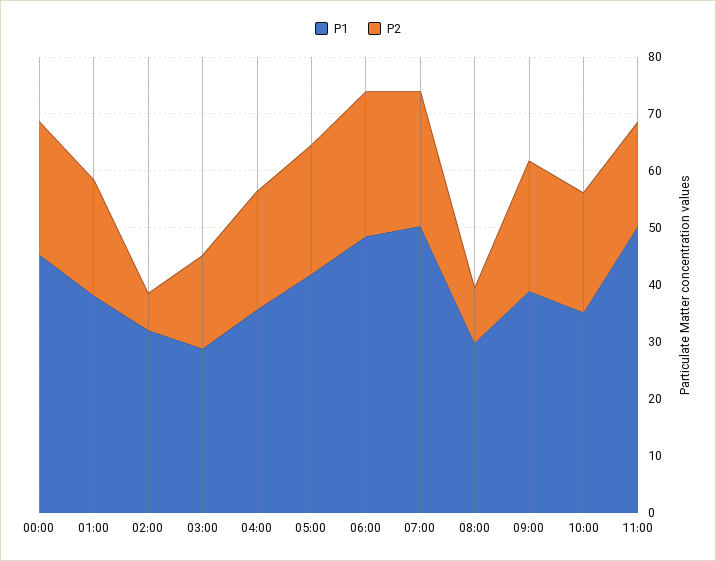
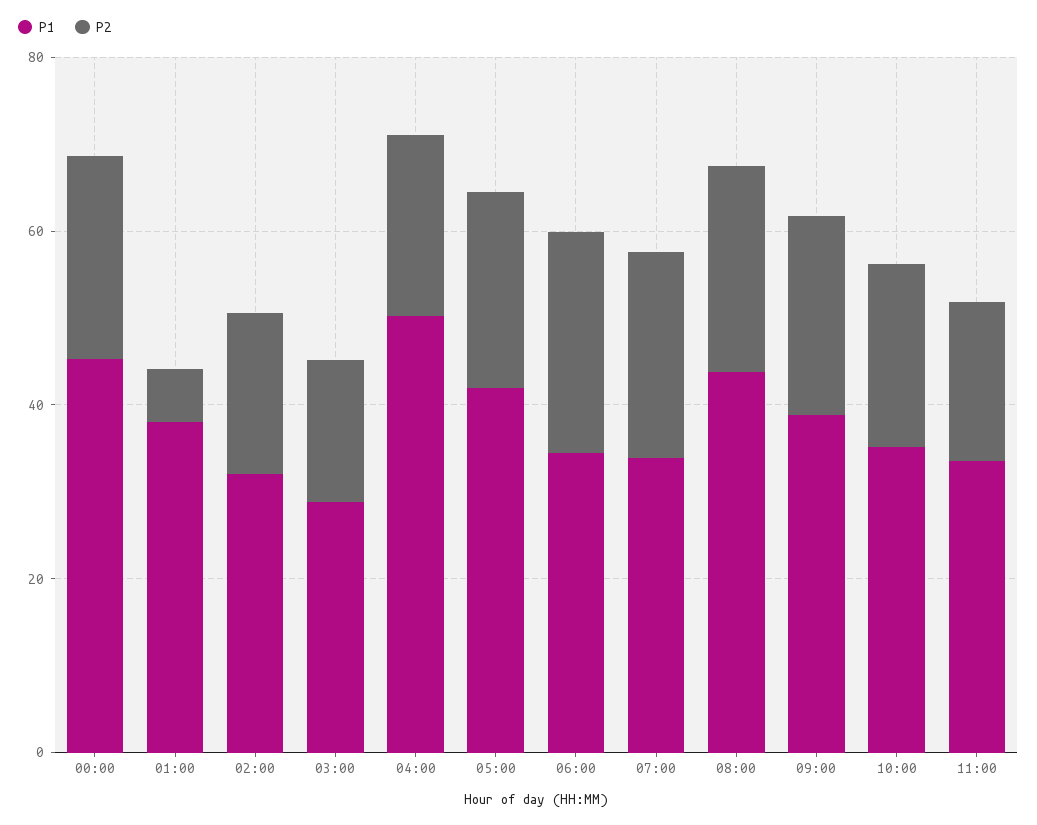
  {
    "P1": {
      "00:00": 46,
      "01:00": 38,
      "02:00": 32,
      "03:00": 28,
-     "04:00": 36,
+     "04:00": 50,
      "05:00": 42,
-     "06:00": 48,
+     "06:00": 35,
-     "07:00": 50,
+     "07:00": 35,
-     "08:00": 30,
+     "08:00": 45,
      "09:00": 38,
      "10:00": 36,
-     "11:00": 50
+     "11:00": 35
    },
    "P2": {
      "00:00": 24,
-     "01:00": 20,
+     "01:00": 5,
-     "02:00": 6,
+     "02:00": 20,
      "03:00": 16,
      "04:00": 20,
      "05:00": 22,
      "06:00": 26,
      "07:00": 24,
-     "08:00": 10,
+     "08:00": 25,
      "09:00": 22,
      "10:00": 22,
      "11:00": 18
    }
  }

